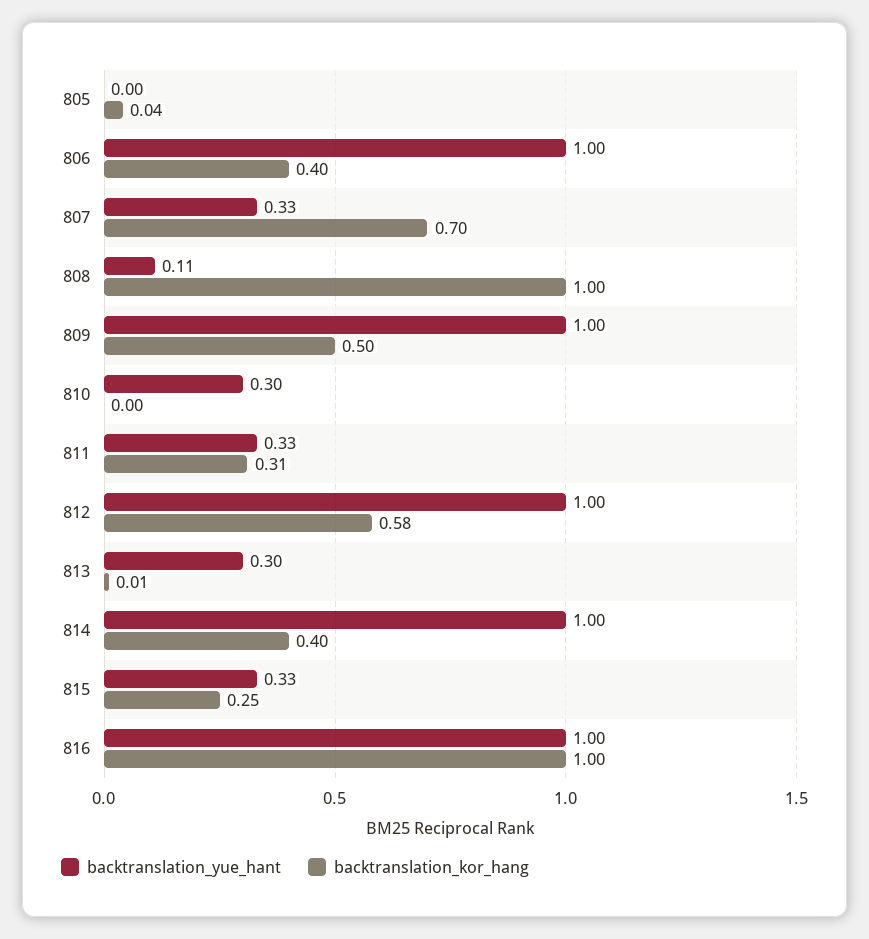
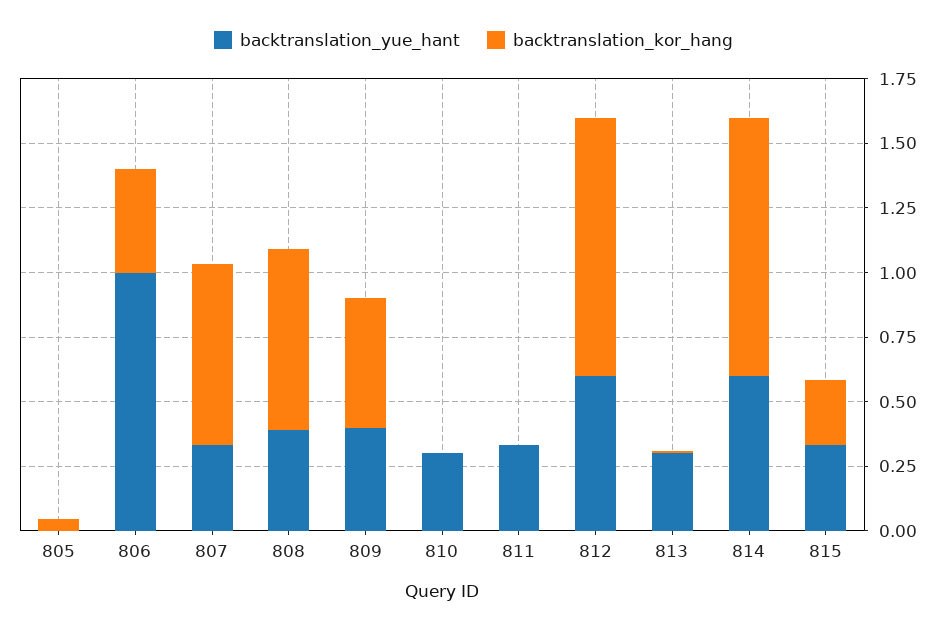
  {
    "backtranslation_yue_hant": {
      "805": 0,
      "806": 1,
      "807": 0.33,
-     "808": 0.11,
+     "808": 0.4,
-     "809": 1,
+     "809": 0.4,
      "810": 0.3,
      "811": 0.33,
-     "812": 1,
+     "812": 0.6,
      "813": 0.3,
-     "814": 1,
+     "814": 0.6,
-     "815": 0.33,
+     "815": 0.33
-     "816": 1
    },
    "backtranslation_kor_hang": {
      "805": 0.04,
      "806": 0.4,
      "807": 0.7,
-     "808": 1,
+     "808": 0.7,
      "809": 0.5,
      "810": 0,
-     "811": 0.31,
+     "811": 0,
-     "812": 0.58,
+     "812": 1,
      "813": 0.01,
-     "814": 0.4,
+     "814": 1,
-     "815": 0.25,
+     "815": 0.25
-     "816": 1
    }
  }

